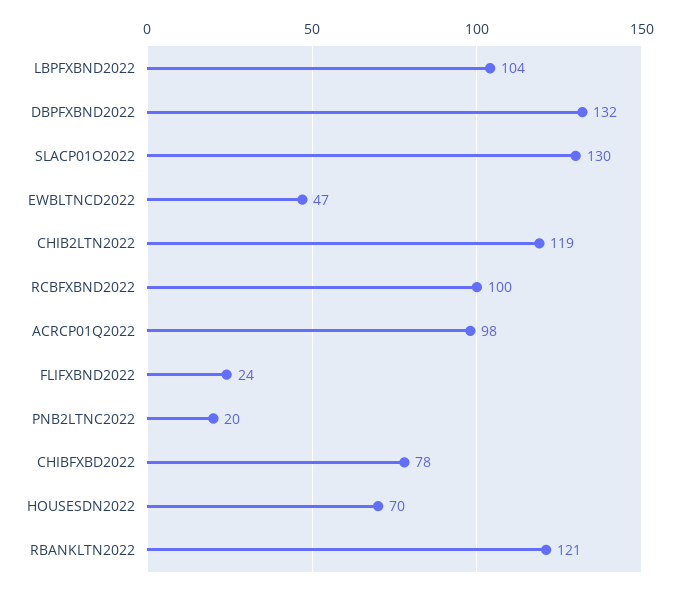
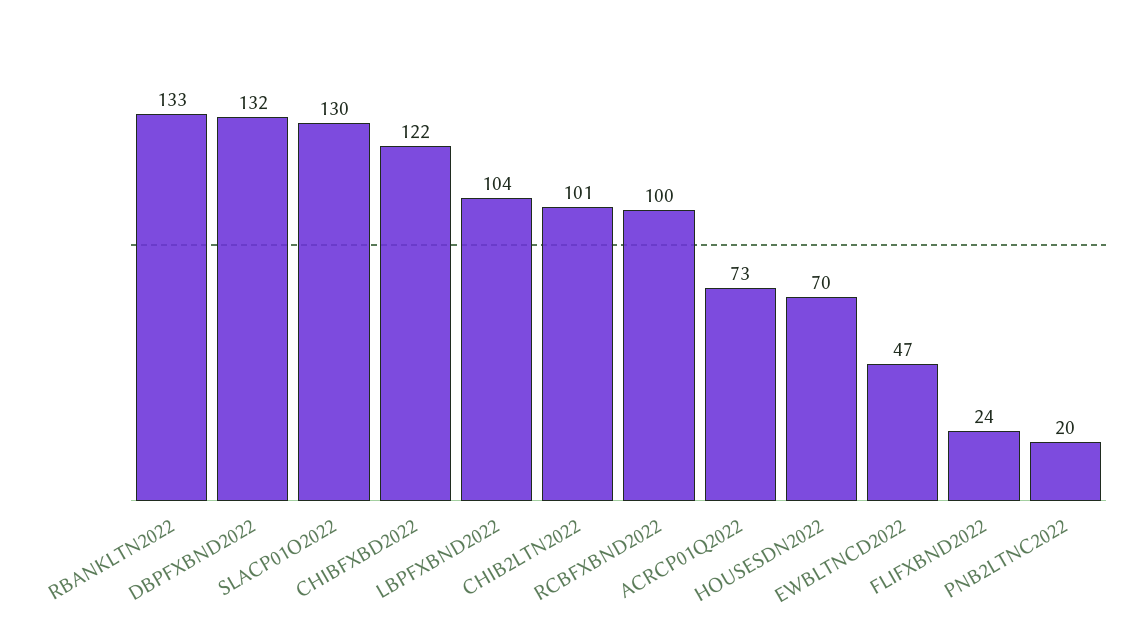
  {
    "LBPFXBND2022": 104,
    "DBPFXBND2022": 132,
    "SLACP01O2022": 130,
    "EWBLTNCD2022": 47,
-   "CHIB2LTN2022": 119,
+   "CHIB2LTN2022": 101,
    "RCBFXBND2022": 100,
-   "ACRCP01Q2022": 98,
+   "ACRCP01Q2022": 73,
    "FLIFXBND2022": 24,
    "PNB2LTNC2022": 20,
-   "CHIBFXBD2022": 78,
+   "CHIBFXBD2022": 122,
    "HOUSESDN2022": 70,
-   "RBANKLTN2022": 121
+   "RBANKLTN2022": 133
  }

